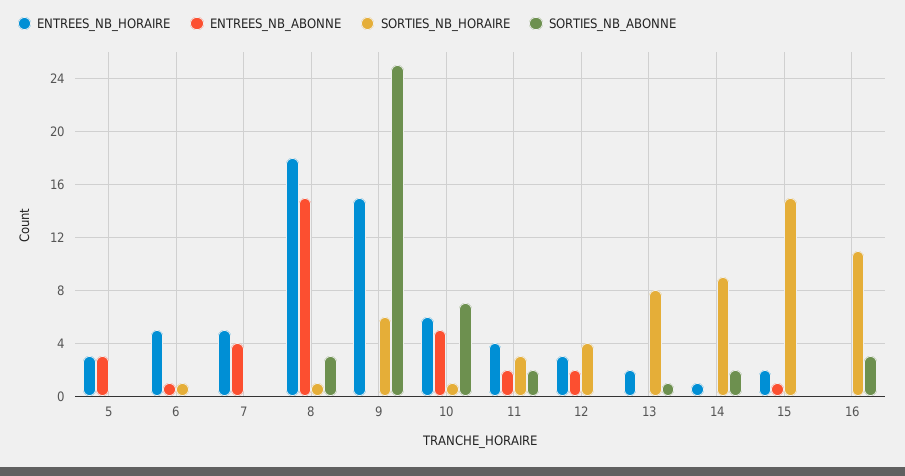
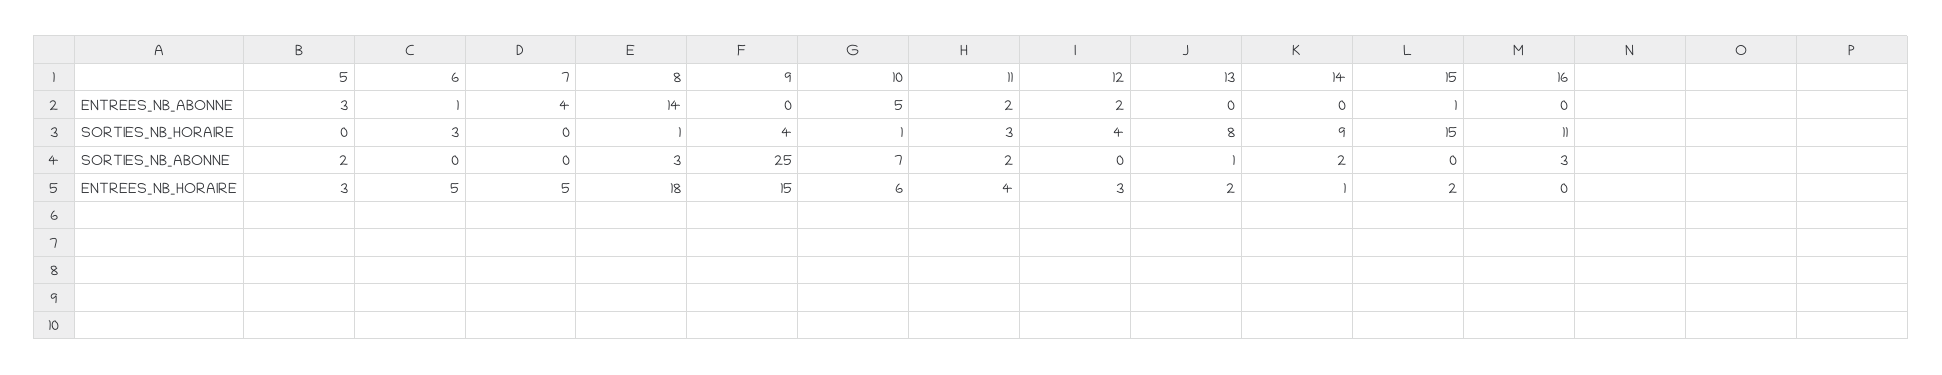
  {
    "ENTREES_NB_HORAIRE": {
      "5": 3,
      "6": 5,
      "7": 5,
      "8": 18,
      "9": 15,
      "10": 6,
      "11": 4,
      "12": 3,
      "13": 2,
      "14": 1,
      "15": 2,
      "16": 0
    },
    "ENTREES_NB_ABONNE": {
      "5": 3,
      "6": 1,
      "7": 4,
-     "8": 15,
+     "8": 14,
      "9": 0,
      "10": 5,
      "11": 2,
      "12": 2,
      "13": 0,
      "14": 0,
      "15": 1,
      "16": 0
    },
    "SORTIES_NB_HORAIRE": {
      "5": 0,
-     "6": 1,
+     "6": 3,
      "7": 0,
      "8": 1,
-     "9": 6,
+     "9": 4,
      "10": 1,
      "11": 3,
      "12": 4,
      "13": 8,
      "14": 9,
      "15": 15,
      "16": 11
    },
    "SORTIES_NB_ABONNE": {
-     "5": 0,
+     "5": 2,
      "6": 0,
      "7": 0,
      "8": 3,
      "9": 25,
      "10": 7,
      "11": 2,
      "12": 0,
      "13": 1,
      "14": 2,
      "15": 0,
      "16": 3
    }
  }

